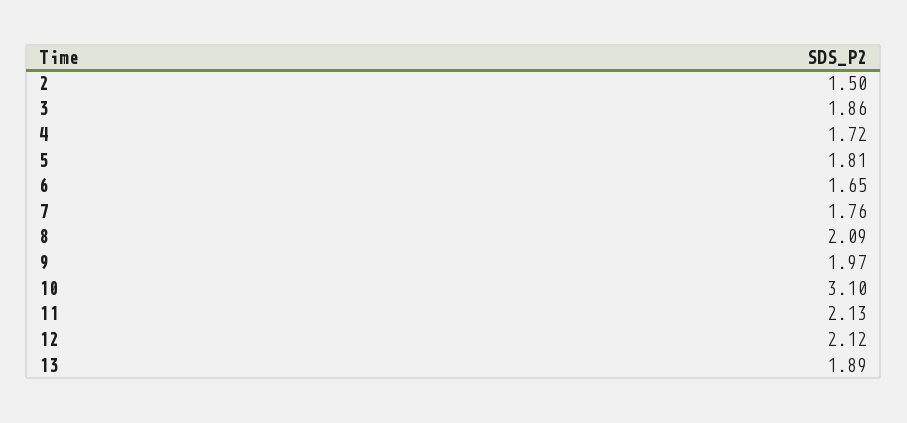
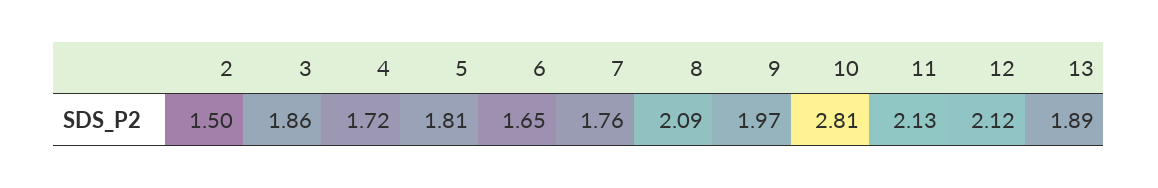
  {
    "2": 1.5,
    "3": 1.86,
    "4": 1.72,
    "5": 1.81,
    "6": 1.65,
    "7": 1.76,
    "8": 2.09,
    "9": 1.97,
-   "10": 3.1,
+   "10": 2.81,
    "11": 2.13,
    "12": 2.12,
    "13": 1.89
  }

